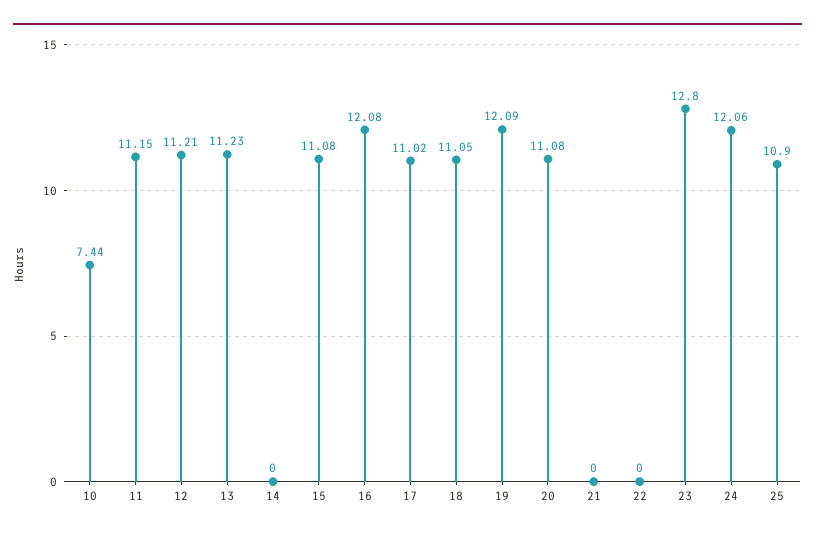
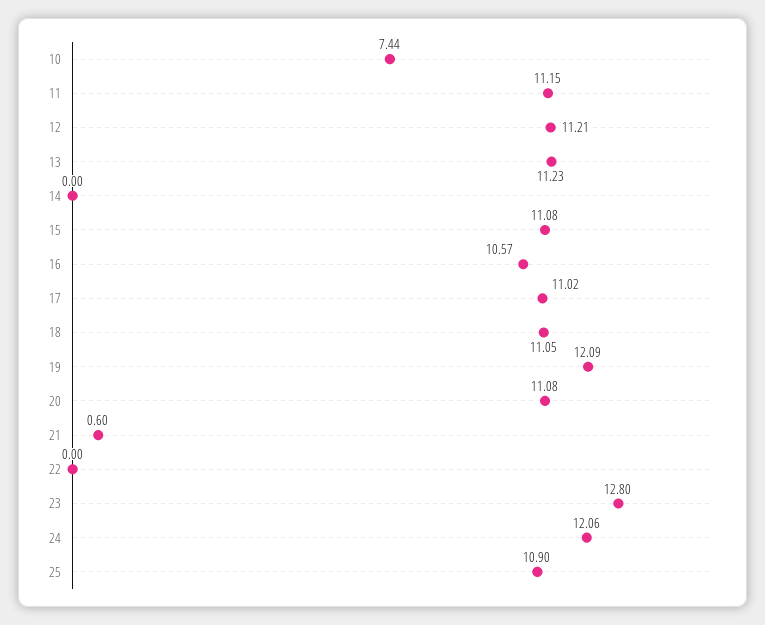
  {
    "10": 7.44,
    "11": 11.15,
    "12": 11.21,
    "13": 11.23,
    "14": 0,
    "15": 11.08,
-   "16": 12.08,
+   "16": 10.57,
    "17": 11.02,
    "18": 11.05,
    "19": 12.09,
    "20": 11.08,
-   "21": 0,
+   "21": 0.6,
    "22": 0,
    "23": 12.8,
    "24": 12.06,
    "25": 10.9
  }

